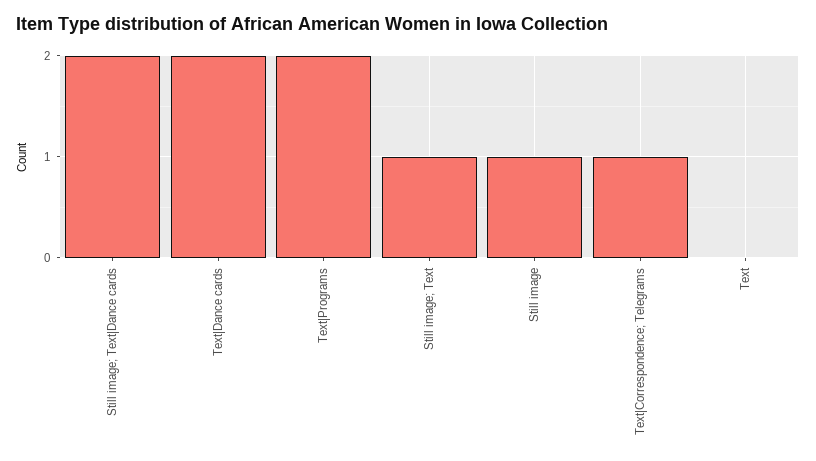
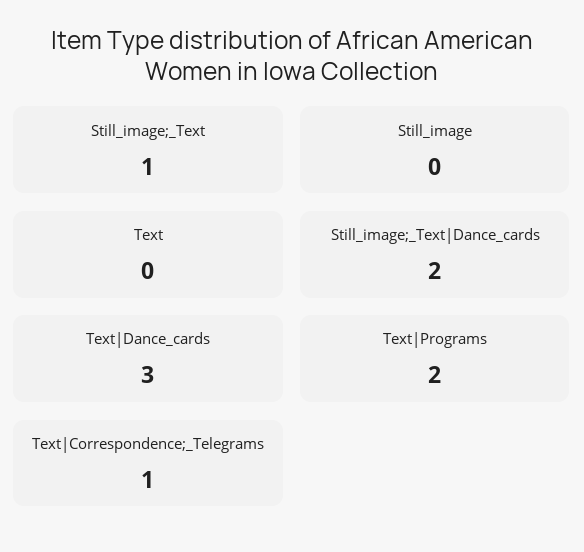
  {
    "Still image; Text|Dance cards": 2,
-   "Text|Dance cards": 2,
+   "Text|Dance cards": 3,
    "Text|Programs": 2,
    "Still image; Text": 1,
-   "Still image": 1,
+   "Still image": 0,
    "Text|Correspondence; Telegrams": 1,
    "Text": 0
  }

